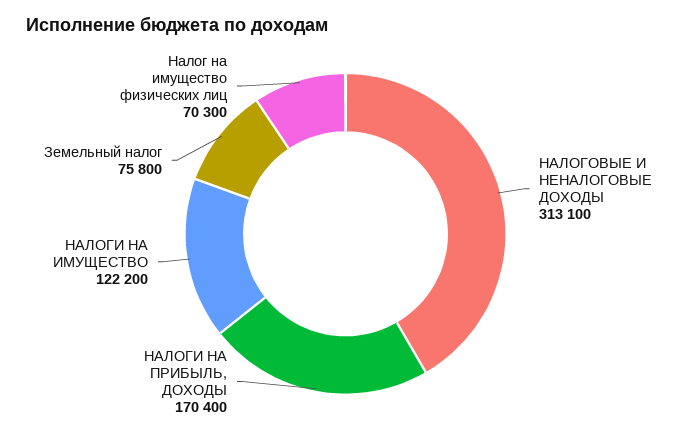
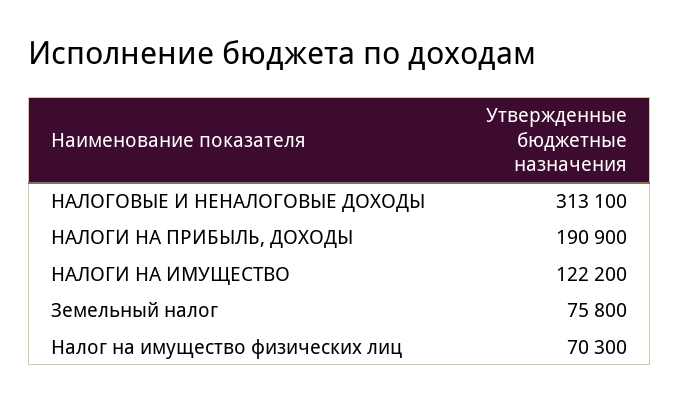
  {
    "НАЛОГОВЫЕ И НЕНАЛОГОВЫЕ ДОХОДЫ": 313100,
-   "НАЛОГИ НА ПРИБЫЛЬ, ДОХОДЫ": 170400,
+   "НАЛОГИ НА ПРИБЫЛЬ, ДОХОДЫ": 190900,
    "НАЛОГИ НА ИМУЩЕСТВО": 122200,
    "Земельный налог": 75800,
    "Налог на имущество физических лиц": 70300
  }

